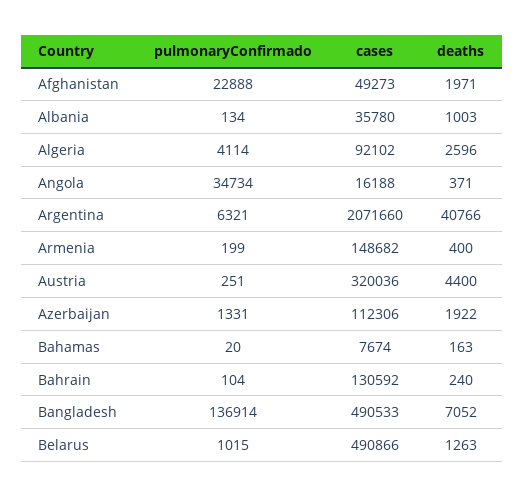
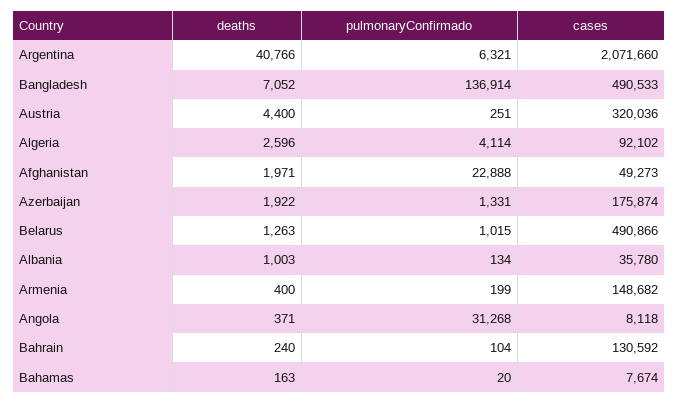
  {
    "pulmonaryConfirmado": {
      "Afghanistan": 22888,
      "Albania": 134,
      "Algeria": 4114,
-     "Angola": 34734,
+     "Angola": 31268,
      "Argentina": 6321,
      "Armenia": 199,
      "Austria": 251,
      "Azerbaijan": 1331,
      "Bahamas": 20,
      "Bahrain": 104,
      "Bangladesh": 136914,
      "Belarus": 1015
    },
    "cases": {
      "Afghanistan": 49273,
      "Albania": 35780,
      "Algeria": 92102,
-     "Angola": 16188,
+     "Angola": 8118,
      "Argentina": 2071660,
      "Armenia": 148682,
      "Austria": 320036,
-     "Azerbaijan": 112306,
+     "Azerbaijan": 175874,
      "Bahamas": 7674,
      "Bahrain": 130592,
      "Bangladesh": 490533,
      "Belarus": 490866
    },
    "deaths": {
      "Afghanistan": 1971,
      "Albania": 1003,
      "Algeria": 2596,
      "Angola": 371,
      "Argentina": 40766,
      "Armenia": 400,
      "Austria": 4400,
      "Azerbaijan": 1922,
      "Bahamas": 163,
      "Bahrain": 240,
      "Bangladesh": 7052,
      "Belarus": 1263
    }
  }

